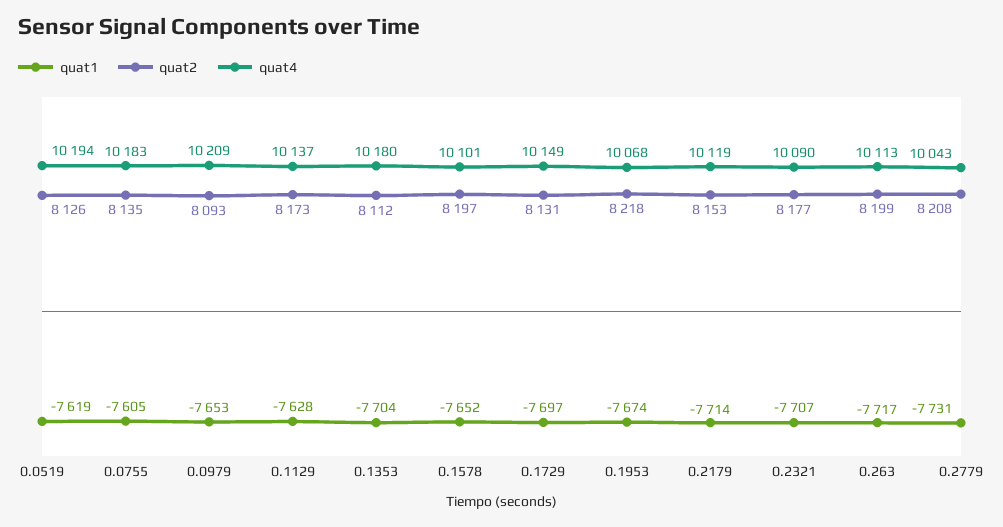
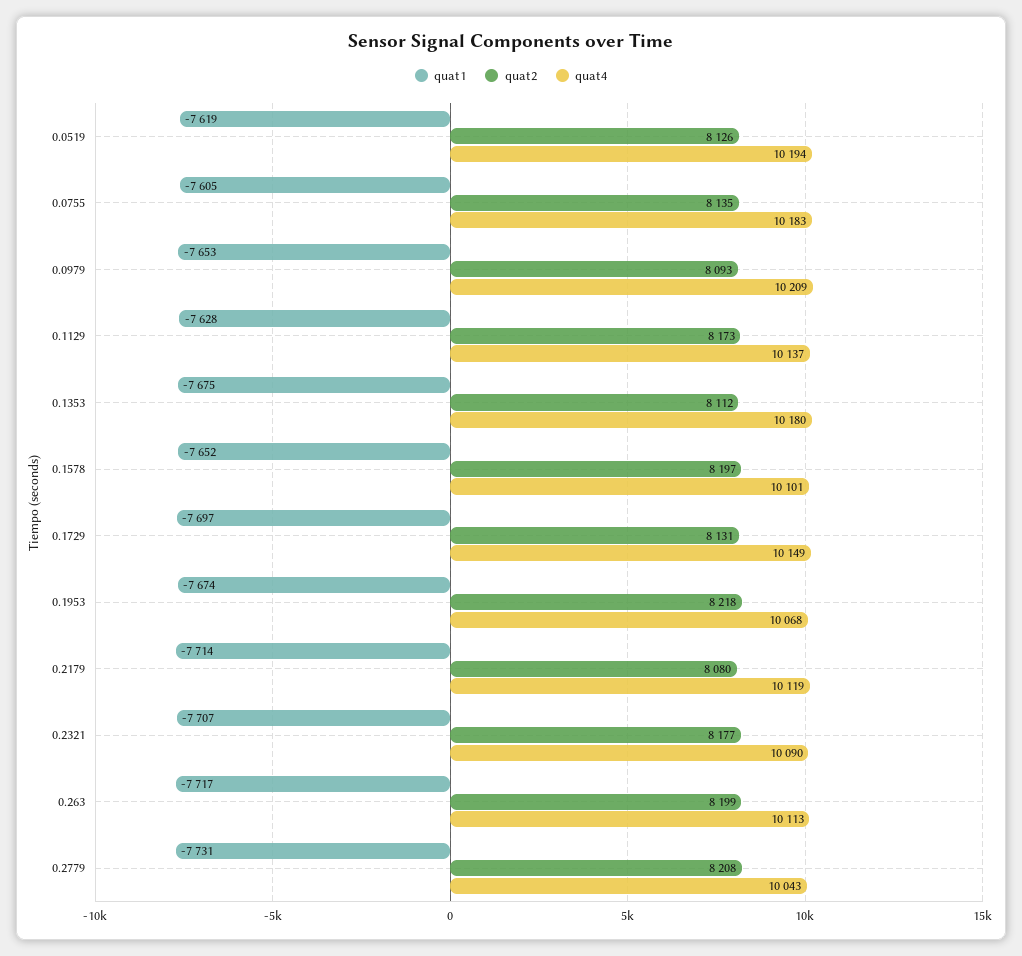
  {
    "quat1": {
      "0.0519": -7619,
      "0.0755": -7605,
      "0.0979": -7653,
      "0.1129": -7628,
-     "0.1353": -7704,
+     "0.1353": -7675,
      "0.1578": -7652,
      "0.1729": -7697,
      "0.1953": -7674,
      "0.2179": -7714,
      "0.2321": -7707,
      "0.263": -7717,
      "0.2779": -7731
    },
    "quat2": {
      "0.0519": 8126,
      "0.0755": 8135,
      "0.0979": 8093,
      "0.1129": 8173,
      "0.1353": 8112,
      "0.1578": 8197,
      "0.1729": 8131,
      "0.1953": 8218,
-     "0.2179": 8153,
+     "0.2179": 8080,
      "0.2321": 8177,
      "0.263": 8199,
      "0.2779": 8208
    },
    "quat4": {
      "0.0519": 10194,
      "0.0755": 10183,
      "0.0979": 10209,
      "0.1129": 10137,
      "0.1353": 10180,
      "0.1578": 10101,
      "0.1729": 10149,
      "0.1953": 10068,
      "0.2179": 10119,
      "0.2321": 10090,
      "0.263": 10113,
      "0.2779": 10043
    }
  }

